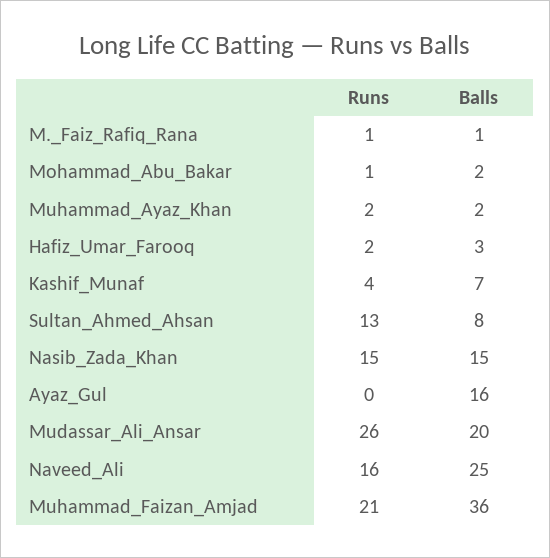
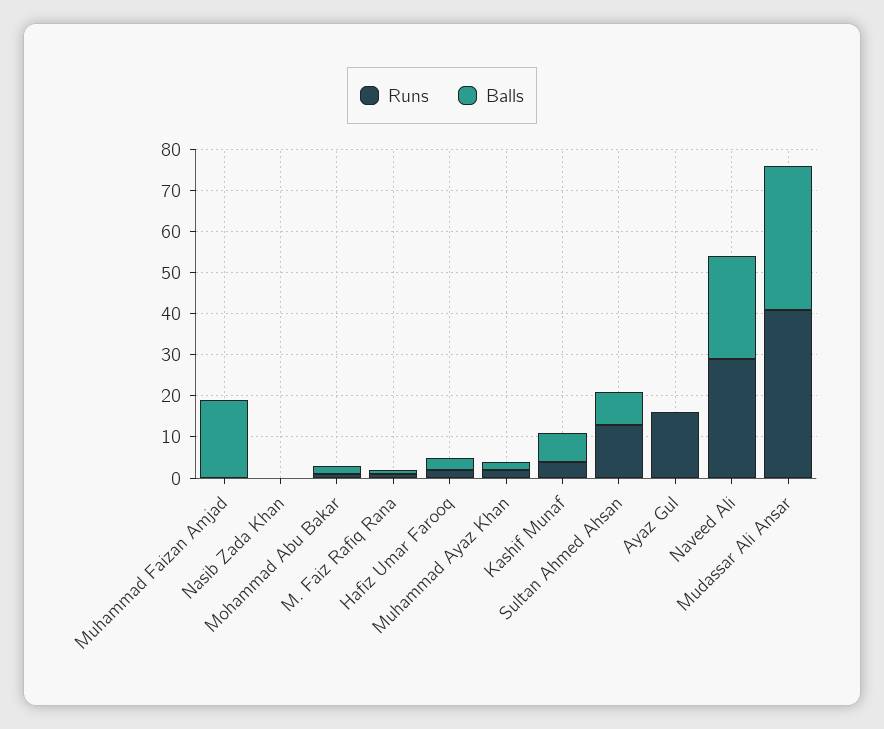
  {
    "Runs": {
      "M._Faiz_Rafiq_Rana": 1,
      "Mohammad_Abu_Bakar": 1,
      "Muhammad_Ayaz_Khan": 2,
      "Hafiz_Umar_Farooq": 2,
      "Kashif_Munaf": 4,
      "Sultan_Ahmed_Ahsan": 13,
-     "Nasib_Zada_Khan": 15,
+     "Nasib_Zada_Khan": 0,
-     "Ayaz_Gul": 0,
+     "Ayaz_Gul": 15,
-     "Mudassar_Ali_Ansar": 26,
+     "Mudassar_Ali_Ansar": 40,
-     "Naveed_Ali": 16,
+     "Naveed_Ali": 30,
-     "Muhammad_Faizan_Amjad": 21
+     "Muhammad_Faizan_Amjad": 0
    },
    "Balls": {
      "M._Faiz_Rafiq_Rana": 1,
      "Mohammad_Abu_Bakar": 2,
      "Muhammad_Ayaz_Khan": 2,
      "Hafiz_Umar_Farooq": 3,
      "Kashif_Munaf": 7,
      "Sultan_Ahmed_Ahsan": 8,
-     "Nasib_Zada_Khan": 15,
+     "Nasib_Zada_Khan": 0,
-     "Ayaz_Gul": 16,
+     "Ayaz_Gul": 0,
-     "Mudassar_Ali_Ansar": 20,
+     "Mudassar_Ali_Ansar": 35,
      "Naveed_Ali": 25,
-     "Muhammad_Faizan_Amjad": 36
+     "Muhammad_Faizan_Amjad": 20
    }
  }

